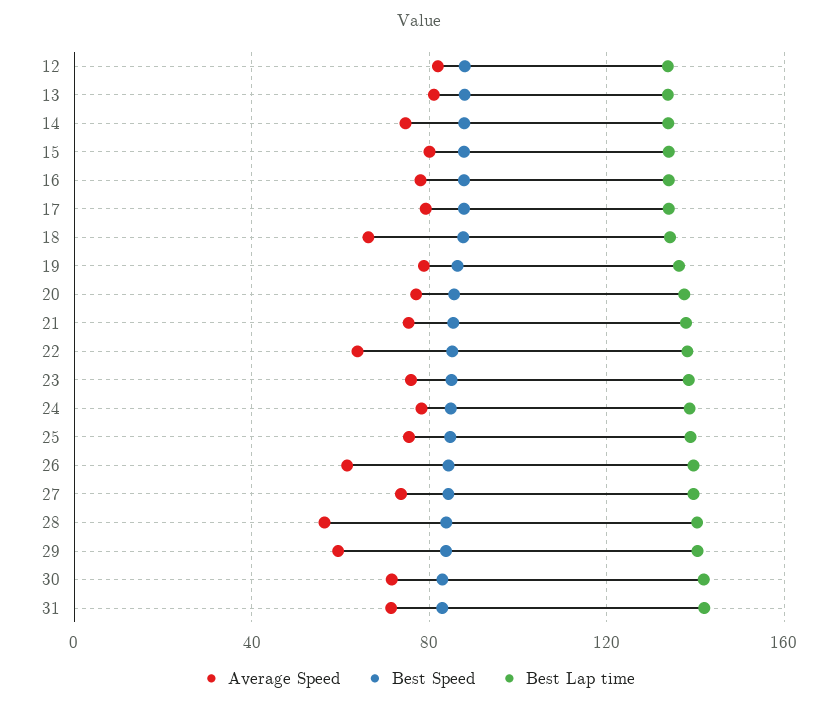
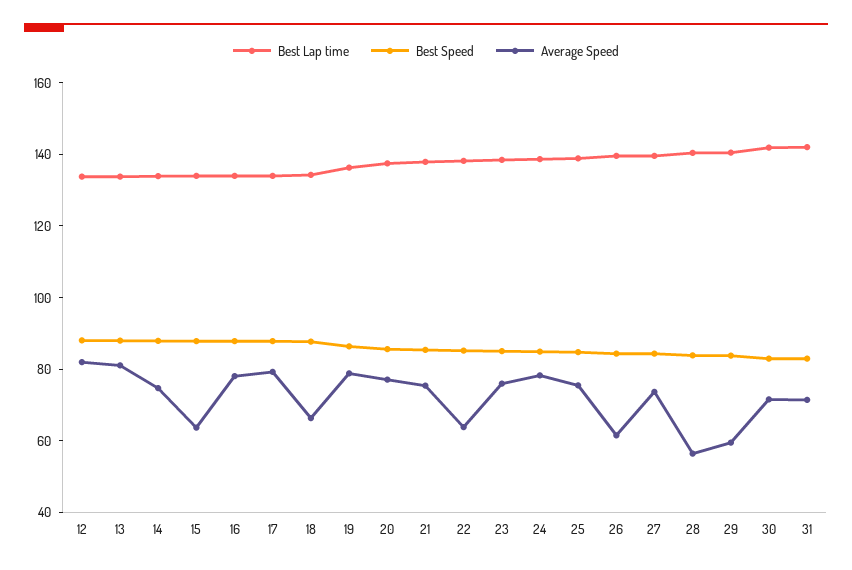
  {
    "Average Speed": {
      "12": 80,
      "13": 80,
      "14": 75,
-     "15": 80,
+     "15": 65,
      "16": 80,
      "17": 80,
      "18": 65,
      "19": 80,
      "20": 75,
      "21": 75,
      "22": 65,
      "23": 75,
      "24": 80,
      "25": 75,
      "26": 60,
      "27": 75,
      "28": 55,
      "29": 60,
      "30": 70,
      "31": 70
    },
    "Best Speed": {
      "12": 90,
      "13": 90,
      "14": 90,
      "15": 90,
      "16": 90,
      "17": 90,
      "18": 90,
      "19": 85,
      "20": 85,
      "21": 85,
      "22": 85,
      "23": 85,
      "24": 85,
      "25": 85,
      "26": 85,
      "27": 85,
      "28": 85,
      "29": 85,
      "30": 85,
      "31": 85
    },
    "Best Lap time": {
      "12": 135,
      "13": 135,
      "14": 135,
      "15": 135,
      "16": 135,
      "17": 135,
      "18": 135,
      "19": 135,
      "20": 140,
      "21": 140,
      "22": 140,
      "23": 140,
      "24": 140,
      "25": 140,
      "26": 140,
      "27": 140,
      "28": 140,
      "29": 140,
      "30": 140,
      "31": 140
    }
  }

